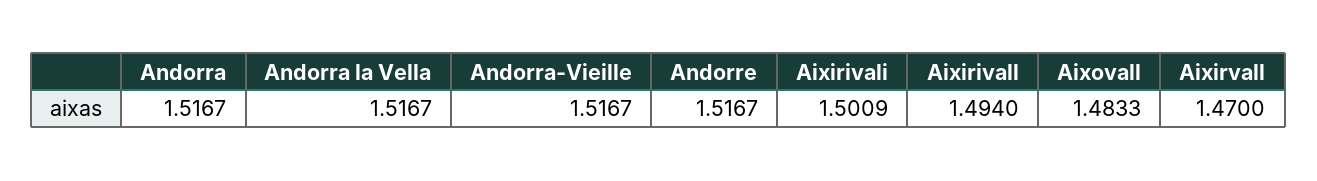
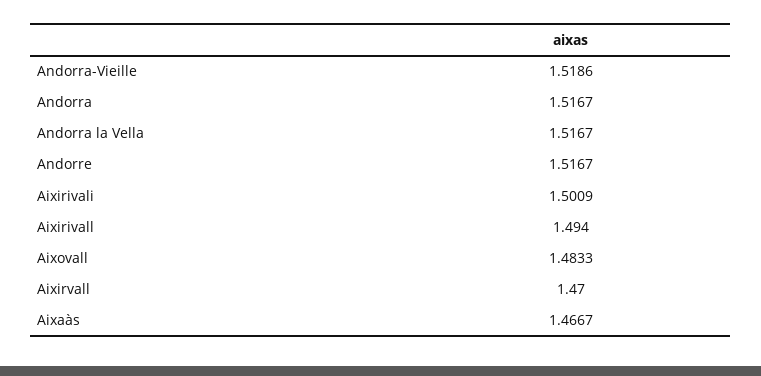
  {
    "Andorra": 1.5167,
    "Andorra la Vella": 1.5167,
-   "Andorra-Vieille": 1.5167,
+   "Andorra-Vieille": 1.5186,
    "Andorre": 1.5167,
    "Aixirivali": 1.5009,
    "Aixirivall": 1.494,
    "Aixovall": 1.4833,
-   "Aixirvall": 1.47
+   "Aixirvall": 1.47,
+   "Aixaàs": 1.4667
  }

